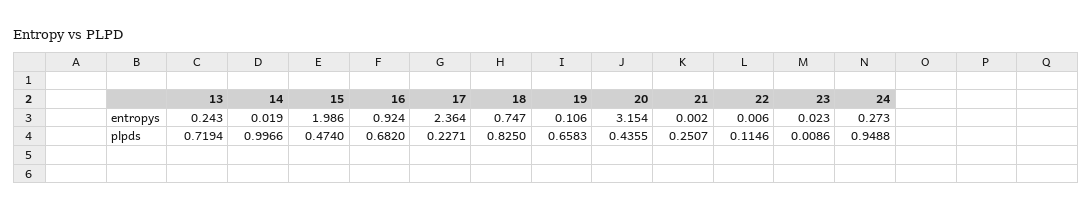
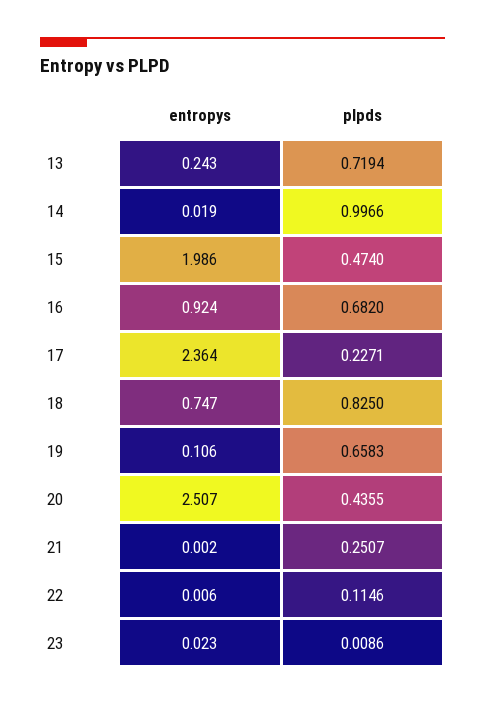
  {
    "13": {
      "entropys": 0.243,
      "plpds": 0.7194
    },
    "14": {
      "entropys": 0.019,
      "plpds": 0.9966
    },
    "15": {
      "entropys": 1.986,
      "plpds": 0.474
    },
    "16": {
      "entropys": 0.924,
      "plpds": 0.682
    },
    "17": {
      "entropys": 2.364,
      "plpds": 0.2271
    },
    "18": {
      "entropys": 0.747,
      "plpds": 0.825
    },
    "19": {
      "entropys": 0.106,
      "plpds": 0.6583
    },
    "20": {
-     "entropys": 3.154,
+     "entropys": 2.507,
      "plpds": 0.4355
    },
    "21": {
      "entropys": 0.002,
      "plpds": 0.2507
    },
    "22": {
      "entropys": 0.006,
      "plpds": 0.1146
    },
    "23": {
      "entropys": 0.023,
      "plpds": 0.0086
-   },
+   }
-   "24": {
-     "entropys": 0.273,
-     "plpds": 0.9488
-   }
  }

